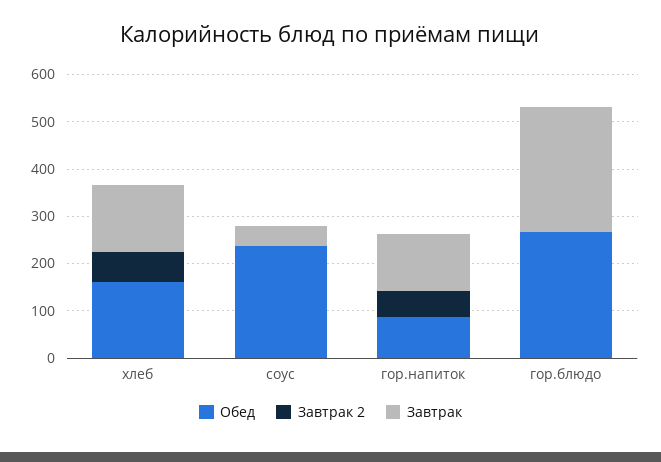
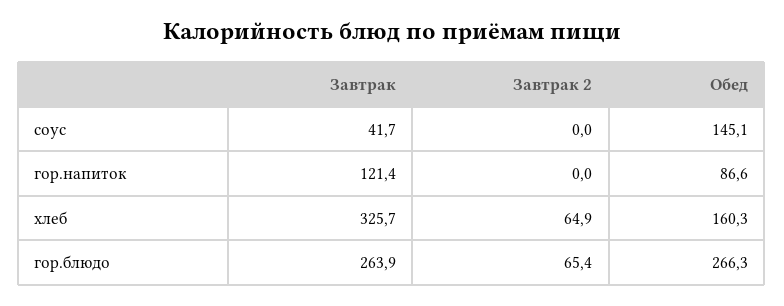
  {
    "Обед": {
      "хлеб": 160.3,
-     "соус": 240,
+     "соус": 145.1,
      "гор.напиток": 86.6,
      "гор.блюдо": 266.3
    },
    "Завтрак 2": {
      "хлеб": 64.9,
      "соус": 0,
-     "гор.напиток": 60,
+     "гор.напиток": 0,
-     "гор.блюдо": 0
+     "гор.блюдо": 65.4
    },
    "Завтрак": {
-     "хлеб": 140,
+     "хлеб": 325.7,
      "соус": 41.7,
      "гор.напиток": 121.4,
      "гор.блюдо": 263.9
    }
  }

